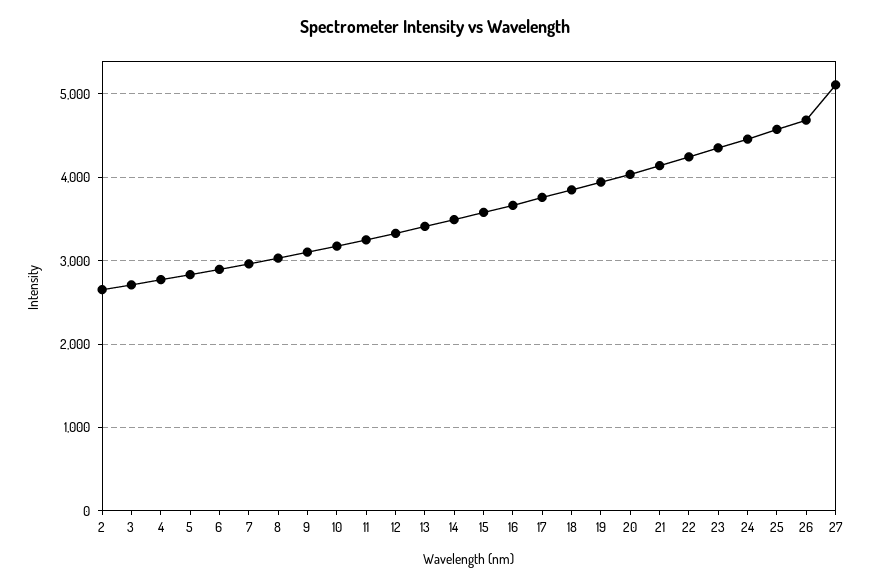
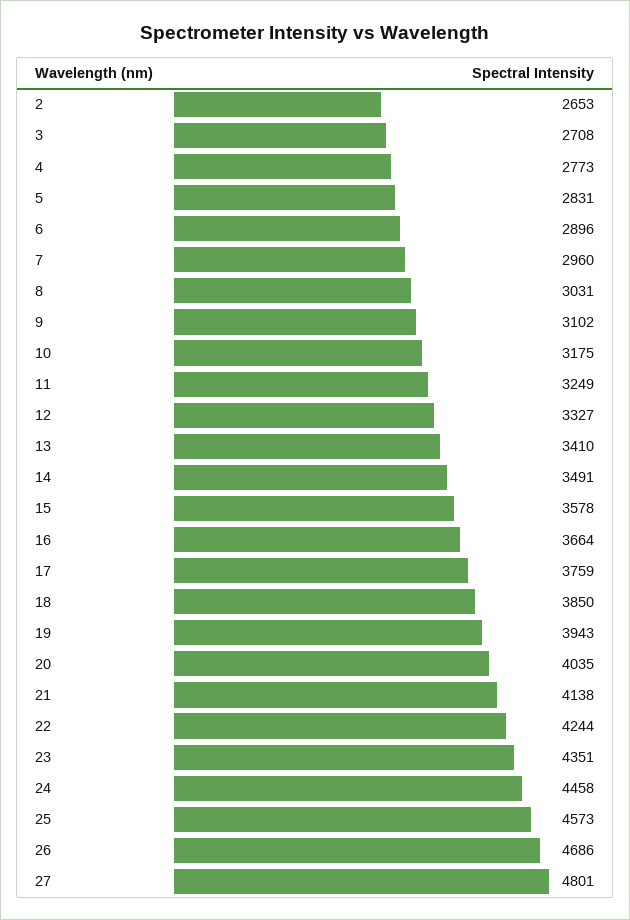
  {
    "2": 2653,
    "3": 2708,
    "4": 2773,
    "5": 2831,
    "6": 2896,
    "7": 2960,
    "8": 3031,
    "9": 3102,
    "10": 3175,
    "11": 3249,
    "12": 3327,
    "13": 3410,
    "14": 3491,
    "15": 3578,
    "16": 3664,
    "17": 3759,
    "18": 3850,
    "19": 3943,
    "20": 4035,
    "21": 4138,
    "22": 4244,
    "23": 4351,
    "24": 4458,
    "25": 4573,
    "26": 4686,
-   "27": 5100
+   "27": 4801
  }

